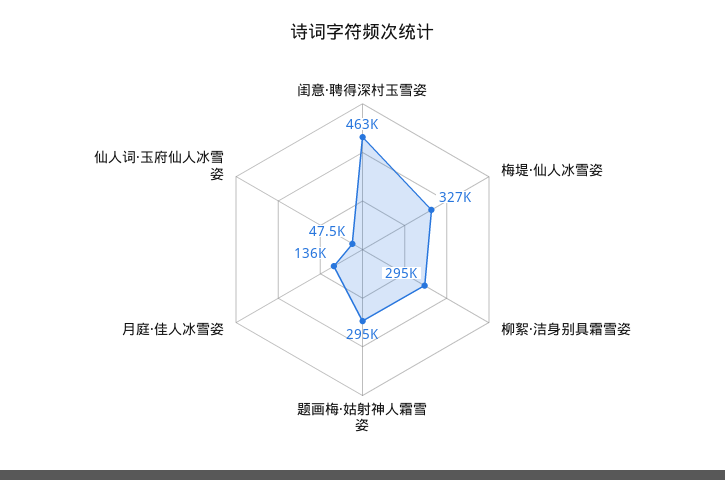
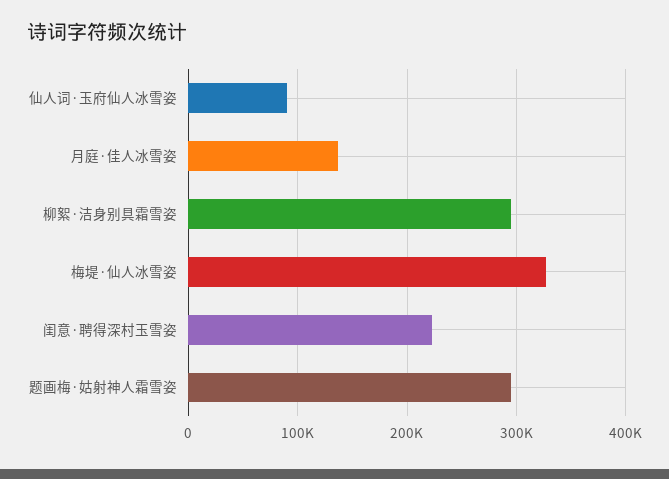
  {
-   "闺意·聘得深村玉雪姿": 463000,
+   "闺意·聘得深村玉雪姿": 220000,
    "梅堤·仙人冰雪姿": 327000,
    "柳絮·洁身别具霜雪姿": 295000,
    "题画梅·姑射神人霜雪姿": 295000,
    "月庭·佳人冰雪姿": 136000,
-   "仙人词·玉府仙人冰雪姿": 47500
+   "仙人词·玉府仙人冰雪姿": 90000
  }

